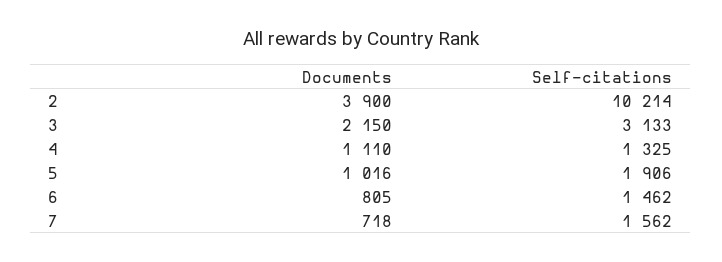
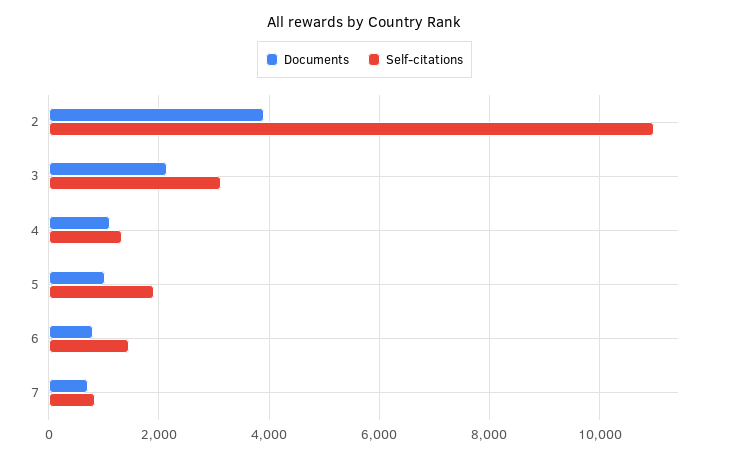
  {
    "Documents": {
      "2": 3900,
      "3": 2150,
      "4": 1110,
      "5": 1016,
      "6": 805,
      "7": 718
    },
    "Self-citations": {
-     "2": 10214,
+     "2": 11000,
      "3": 3133,
      "4": 1325,
      "5": 1906,
      "6": 1462,
-     "7": 1562
+     "7": 800
    }
  }

